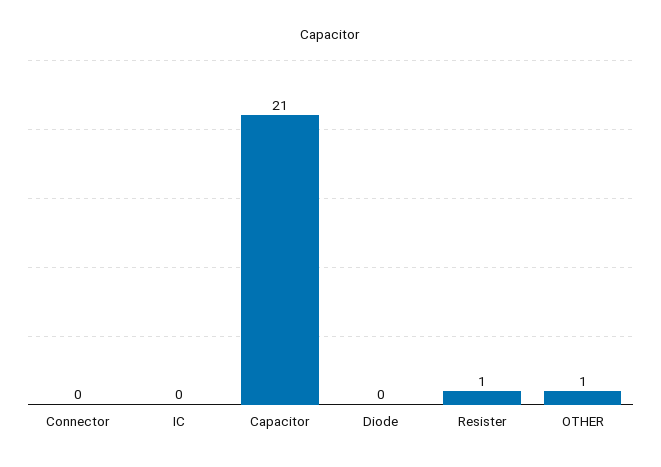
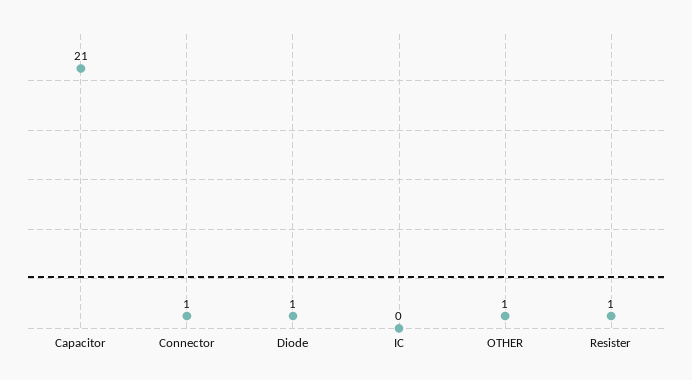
  {
-   "Connector": 0,
+   "Connector": 1,
    "IC": 0,
    "Capacitor": 21,
-   "Diode": 0,
+   "Diode": 1,
    "Resister": 1,
    "OTHER": 1
  }

